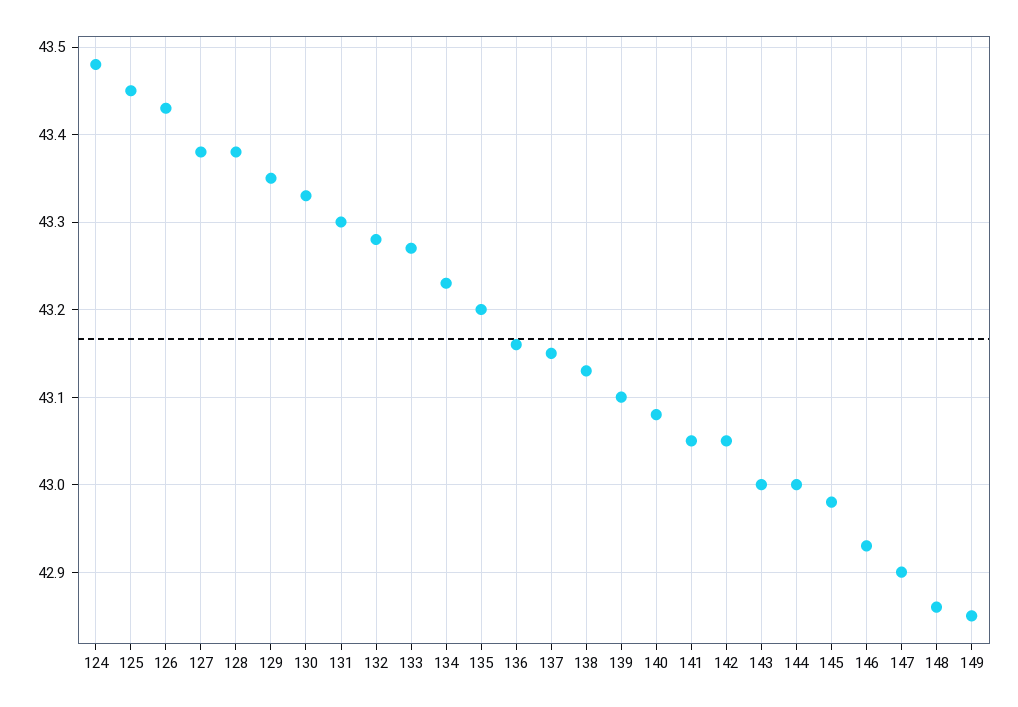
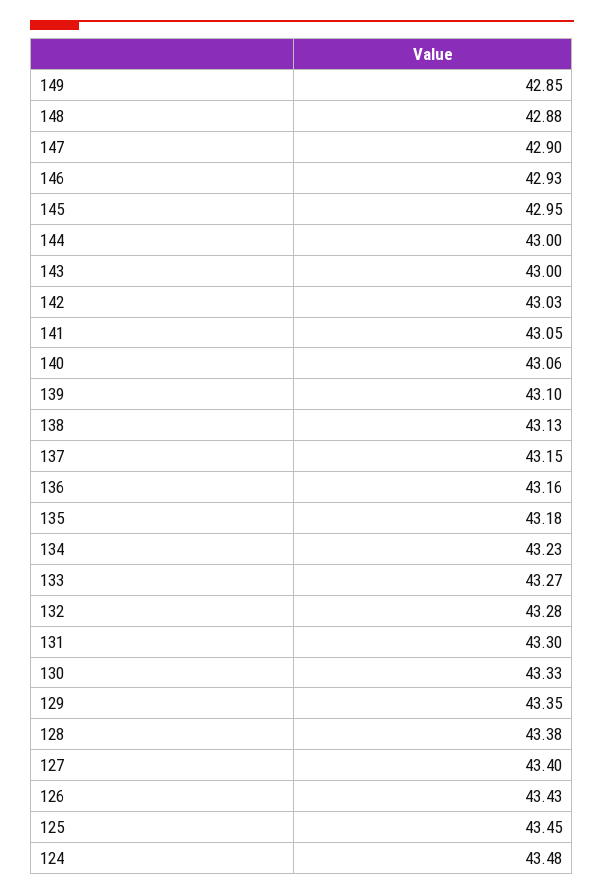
  {
    "124": 43.48,
    "125": 43.45,
    "126": 43.43,
-   "127": 43.38,
+   "127": 43.4,
    "128": 43.38,
    "129": 43.35,
    "130": 43.33,
    "131": 43.3,
    "132": 43.28,
    "133": 43.27,
    "134": 43.23,
-   "135": 43.2,
+   "135": 43.18,
    "136": 43.16,
    "137": 43.15,
    "138": 43.13,
    "139": 43.1,
-   "140": 43.08,
+   "140": 43.06,
    "141": 43.05,
-   "142": 43.05,
+   "142": 43.03,
    "143": 43,
    "144": 43,
-   "145": 42.98,
+   "145": 42.95,
    "146": 42.93,
    "147": 42.9,
-   "148": 42.86,
+   "148": 42.88,
    "149": 42.85
  }

